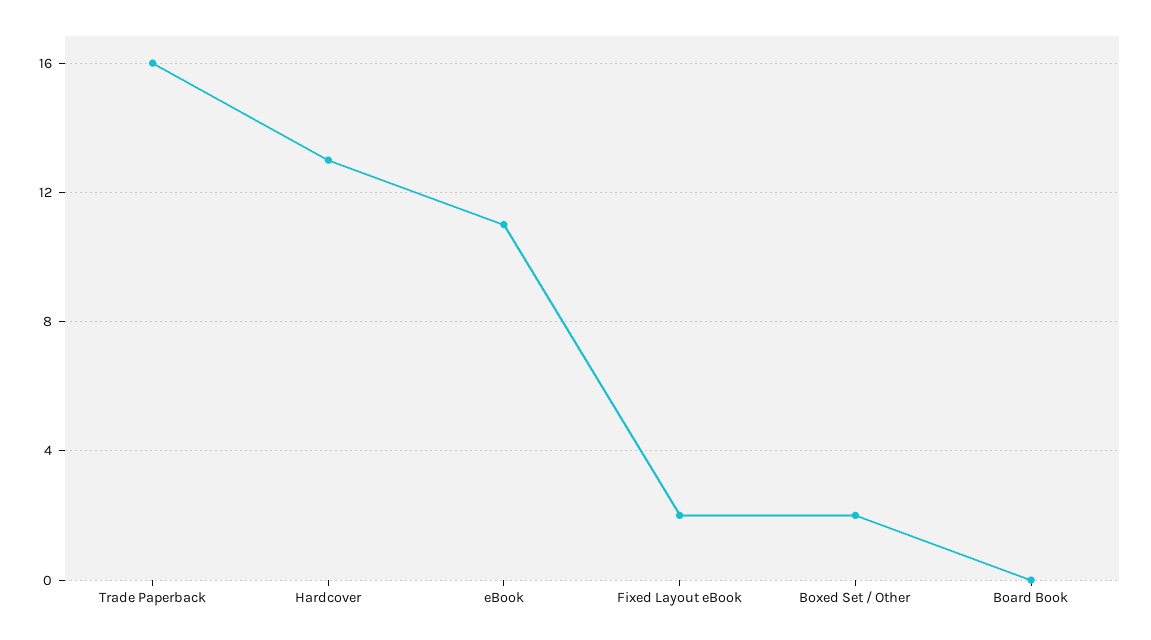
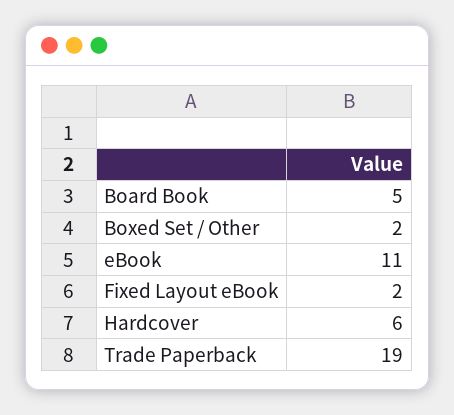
  {
-   "Trade Paperback": 16,
+   "Trade Paperback": 19,
-   "Hardcover": 13,
+   "Hardcover": 6,
    "eBook": 11,
    "Fixed Layout eBook": 2,
    "Boxed Set / Other": 2,
-   "Board Book": 0
+   "Board Book": 5
  }

